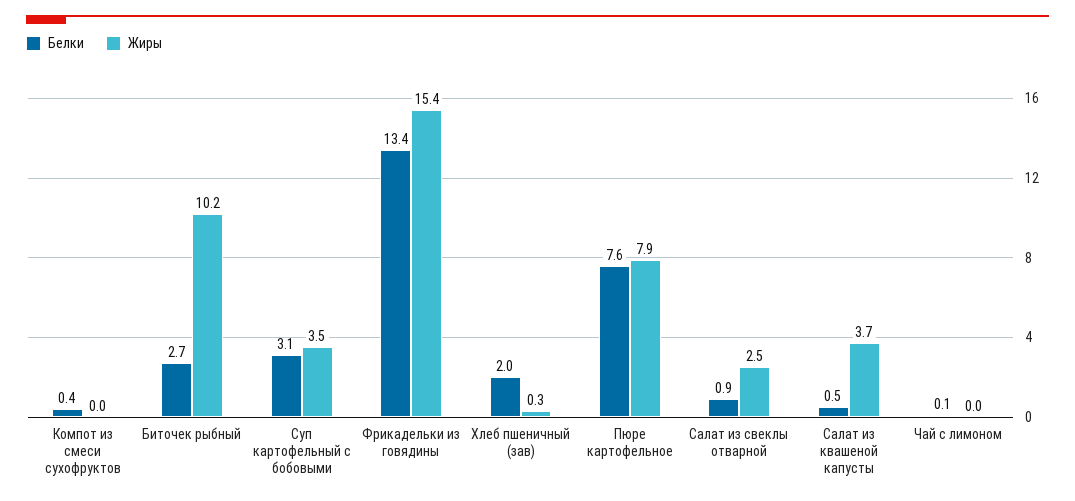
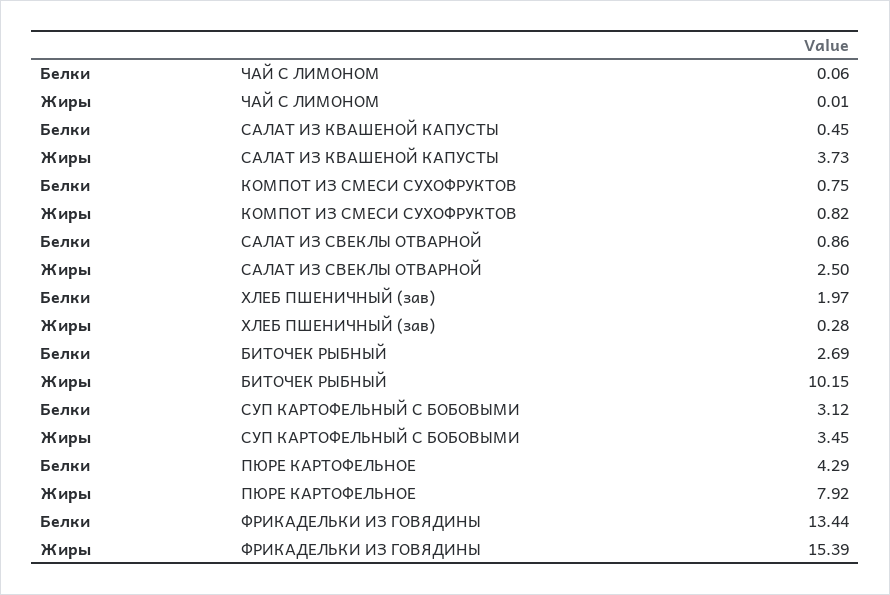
  {
    "Белки": {
-     "Компот из смеси сухофруктов": 0.4,
+     "Компот из смеси сухофруктов": 0.75,
      "Биточек рыбный": 2.69,
      "Суп картофельный с бобовыми": 3.12,
      "Фрикадельки из говядины": 13.44,
      "Хлеб пшеничный (зав)": 1.97,
-     "Пюре картофельное": 7.6,
+     "Пюре картофельное": 4.29,
      "Салат из свеклы отварной": 0.86,
      "Салат из квашеной капусты": 0.45,
      "Чай с лимоном": 0.06
    },
    "Жиры": {
-     "Компот из смеси сухофруктов": 0,
+     "Компот из смеси сухофруктов": 0.82,
      "Биточек рыбный": 10.15,
      "Суп картофельный с бобовыми": 3.45,
      "Фрикадельки из говядины": 15.39,
      "Хлеб пшеничный (зав)": 0.28,
      "Пюре картофельное": 7.92,
      "Салат из свеклы отварной": 2.5,
      "Салат из квашеной капусты": 3.73,
      "Чай с лимоном": 0.01
    }
  }

